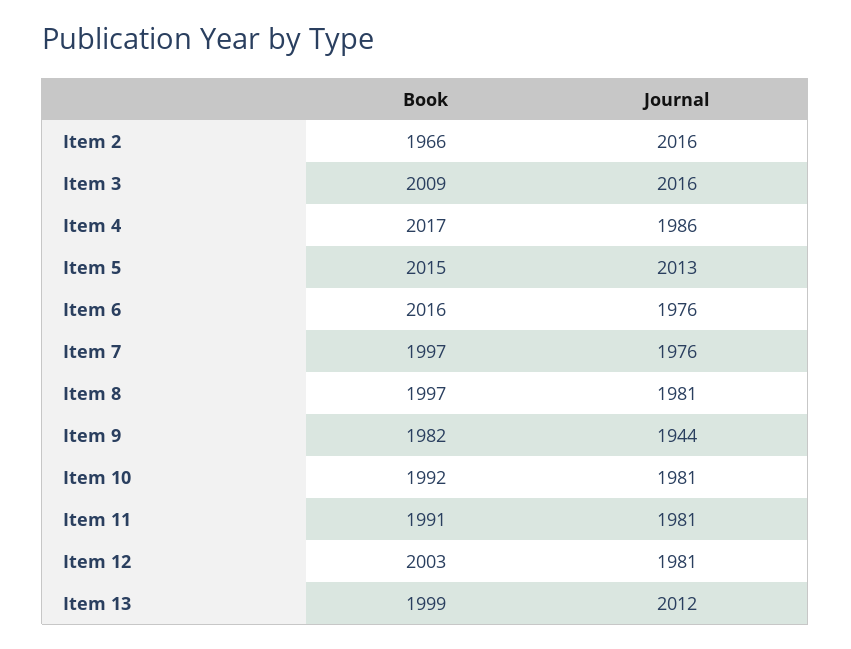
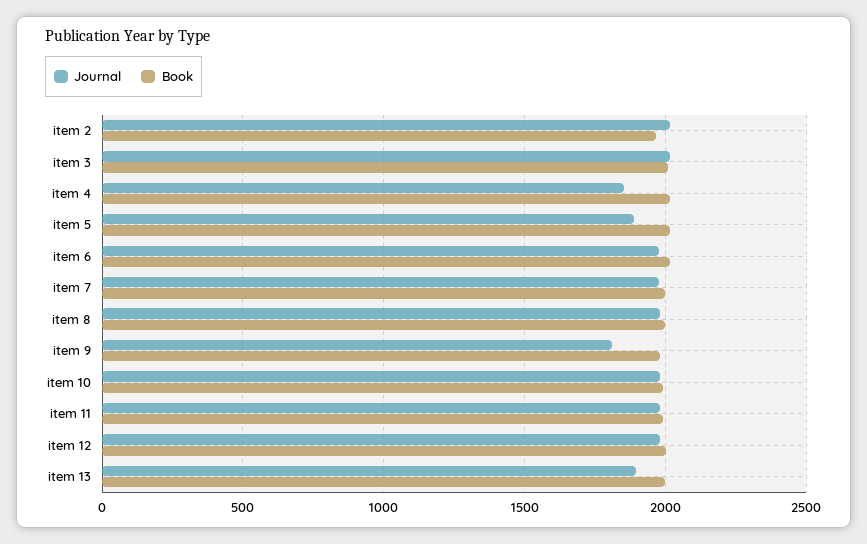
  {
    "Book": {
      "Item 2": 1966,
      "Item 3": 2009,
      "Item 4": 2017,
      "Item 5": 2015,
      "Item 6": 2016,
      "Item 7": 1997,
      "Item 8": 1997,
      "Item 9": 1982,
      "Item 10": 1992,
      "Item 11": 1991,
      "Item 12": 2003,
      "Item 13": 1999
    },
    "Journal": {
      "Item 2": 2016,
      "Item 3": 2016,
-     "Item 4": 1986,
+     "Item 4": 1850,
-     "Item 5": 2013,
+     "Item 5": 1900,
      "Item 6": 1976,
      "Item 7": 1976,
      "Item 8": 1981,
-     "Item 9": 1944,
+     "Item 9": 1800,
      "Item 10": 1981,
      "Item 11": 1981,
      "Item 12": 1981,
-     "Item 13": 2012
+     "Item 13": 1900
    }
  }

